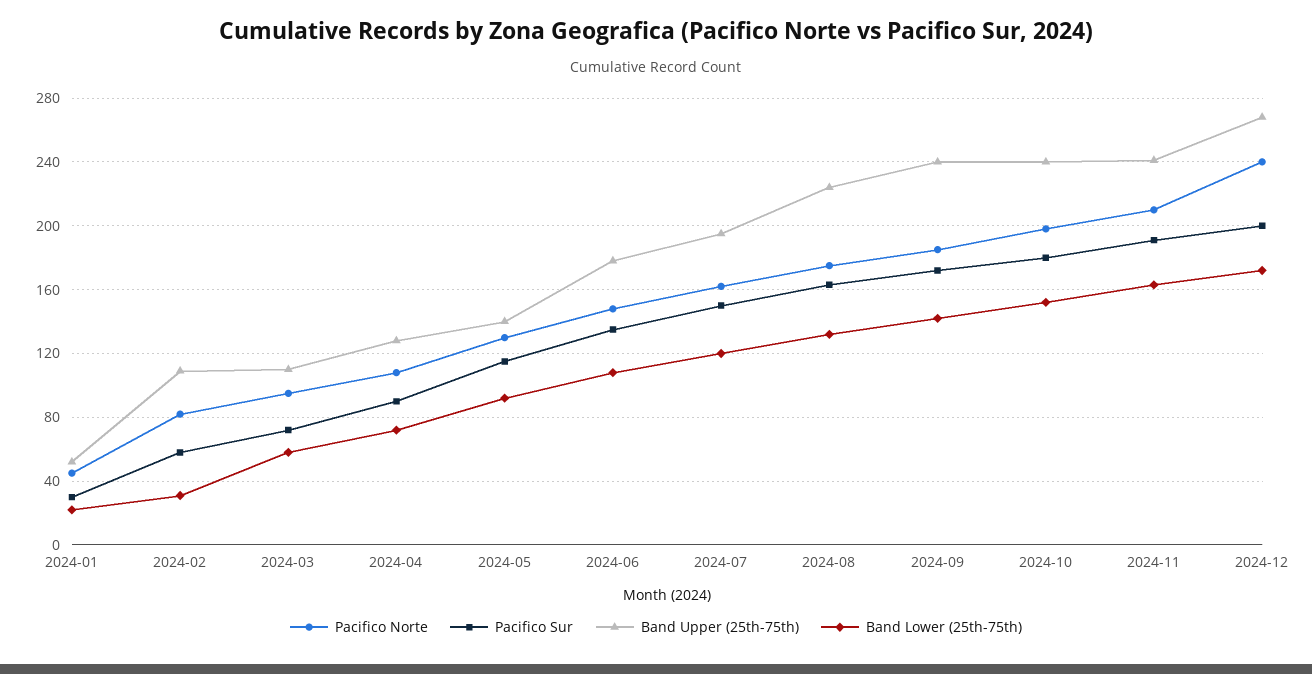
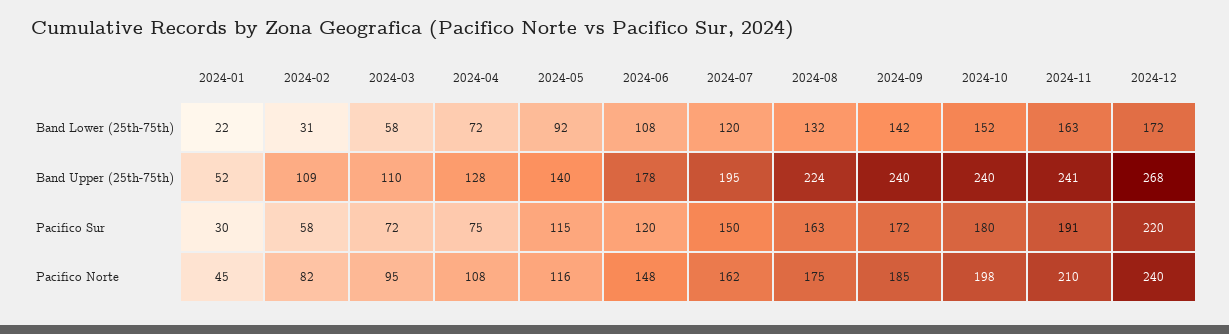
  {
    "Pacifico Norte": {
      "2024-01": 45,
      "2024-02": 82,
      "2024-03": 95,
      "2024-04": 108,
-     "2024-05": 130,
+     "2024-05": 116,
      "2024-06": 148,
      "2024-07": 162,
      "2024-08": 175,
      "2024-09": 185,
      "2024-10": 198,
      "2024-11": 210,
      "2024-12": 240
    },
    "Pacifico Sur": {
      "2024-01": 30,
      "2024-02": 58,
      "2024-03": 72,
-     "2024-04": 90,
+     "2024-04": 75,
      "2024-05": 115,
-     "2024-06": 135,
+     "2024-06": 120,
      "2024-07": 150,
      "2024-08": 163,
      "2024-09": 172,
      "2024-10": 180,
      "2024-11": 191,
-     "2024-12": 200
+     "2024-12": 220
    },
    "Band Upper (25th-75th)": {
      "2024-01": 52,
      "2024-02": 109,
      "2024-03": 110,
      "2024-04": 128,
      "2024-05": 140,
      "2024-06": 178,
      "2024-07": 195,
      "2024-08": 224,
      "2024-09": 240,
      "2024-10": 240,
      "2024-11": 241,
      "2024-12": 268
    },
    "Band Lower (25th-75th)": {
      "2024-01": 22,
      "2024-02": 31,
      "2024-03": 58,
      "2024-04": 72,
      "2024-05": 92,
      "2024-06": 108,
      "2024-07": 120,
      "2024-08": 132,
      "2024-09": 142,
      "2024-10": 152,
      "2024-11": 163,
      "2024-12": 172
    }
  }

